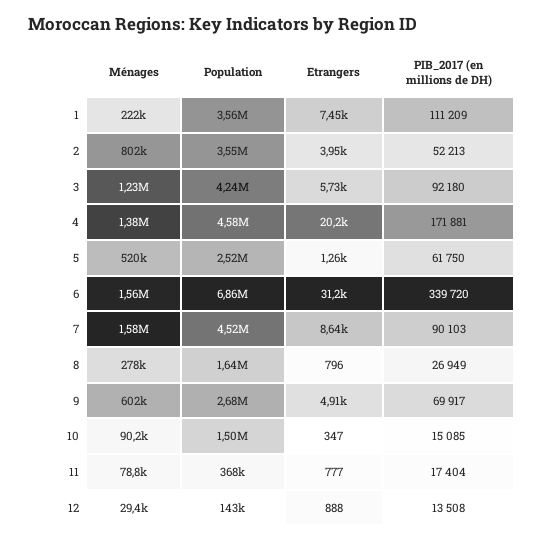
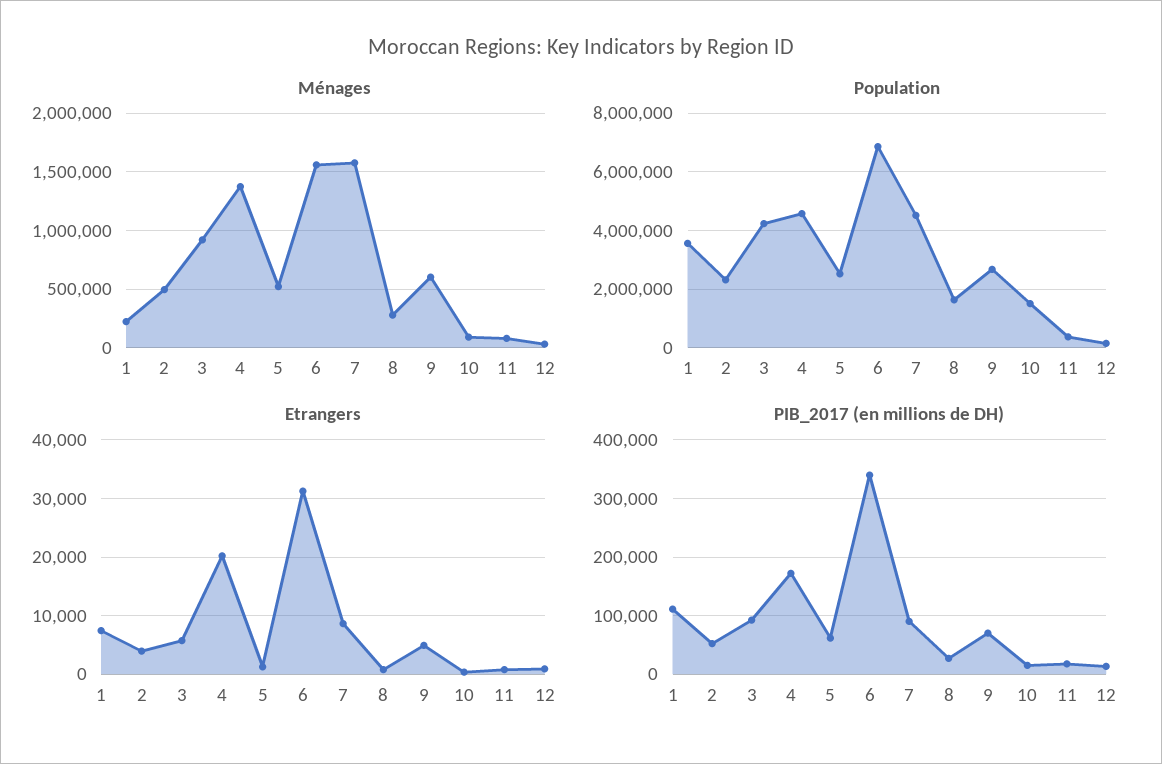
  {
    "Ménages": {
      "1": 222000,
-     "2": 802000,
+     "2": 500000,
-     "3": 1230000,
+     "3": 900000,
      "4": 1380000,
      "5": 520000,
      "6": 1560000,
      "7": 1580000,
      "8": 278000,
      "9": 602000,
      "10": 90200,
      "11": 78800,
      "12": 29400
    },
    "Population": {
      "1": 3560000,
-     "2": 3550000,
+     "2": 2250000,
      "3": 4240000,
      "4": 4580000,
      "5": 2520000,
      "6": 6860000,
      "7": 4520000,
      "8": 1640000,
      "9": 2680000,
      "10": 1500000,
      "11": 368000,
      "12": 143000
    },
    "Etrangers": {
      "1": 7450,
      "2": 3950,
      "3": 5730,
      "4": 20200,
      "5": 1260,
      "6": 31200,
      "7": 8640,
      "8": 796,
      "9": 4910,
      "10": 347,
      "11": 777,
      "12": 888
    },
    "PIB_2017 (en millions de DH)": {
      "1": 111209,
      "2": 52213,
      "3": 92180,
      "4": 171881,
      "5": 61750,
      "6": 339720,
      "7": 90103,
      "8": 26949,
      "9": 69917,
      "10": 15085,
      "11": 17404,
      "12": 13508
    }
  }

